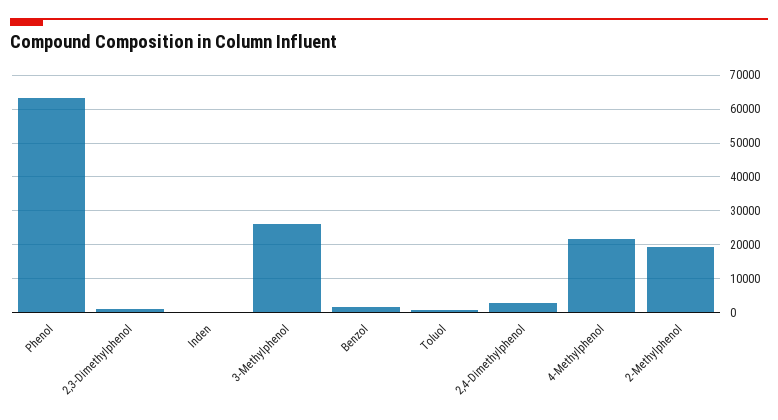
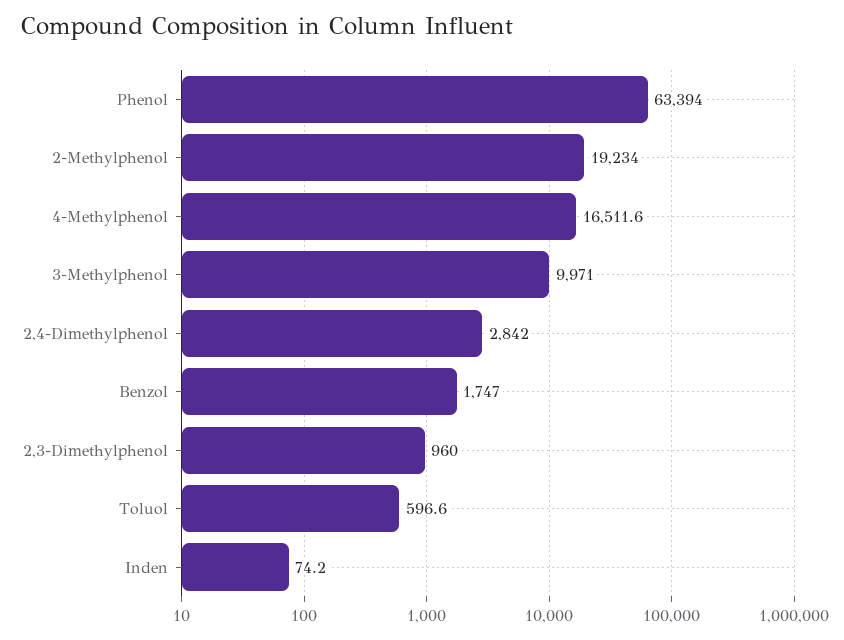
  {
    "Phenol": 63394,
    "2,3-Dimethylphenol": 960,
    "Inden": 74.2,
-   "3-Methylphenol": 26000,
+   "3-Methylphenol": 9971,
    "Benzol": 1747,
    "Toluol": 596.6,
    "2,4-Dimethylphenol": 2842,
-   "4-Methylphenol": 22000,
+   "4-Methylphenol": 16511.6,
    "2-Methylphenol": 19234
  }

